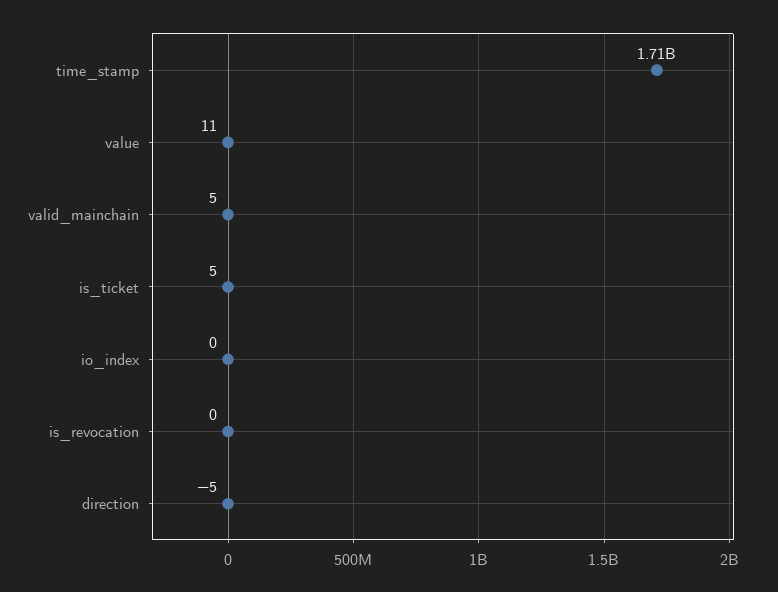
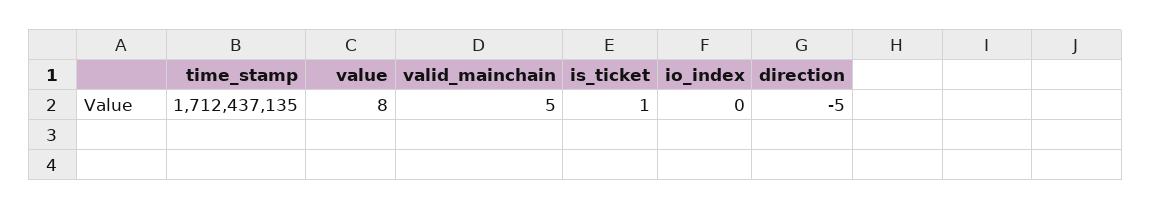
  {
    "time_stamp": 1712437135,
-   "value": 11,
+   "value": 8,
    "valid_mainchain": 5,
-   "is_ticket": 5,
+   "is_ticket": 1,
    "io_index": 0,
-   "is_revocation": 0,
    "direction": -5
  }

